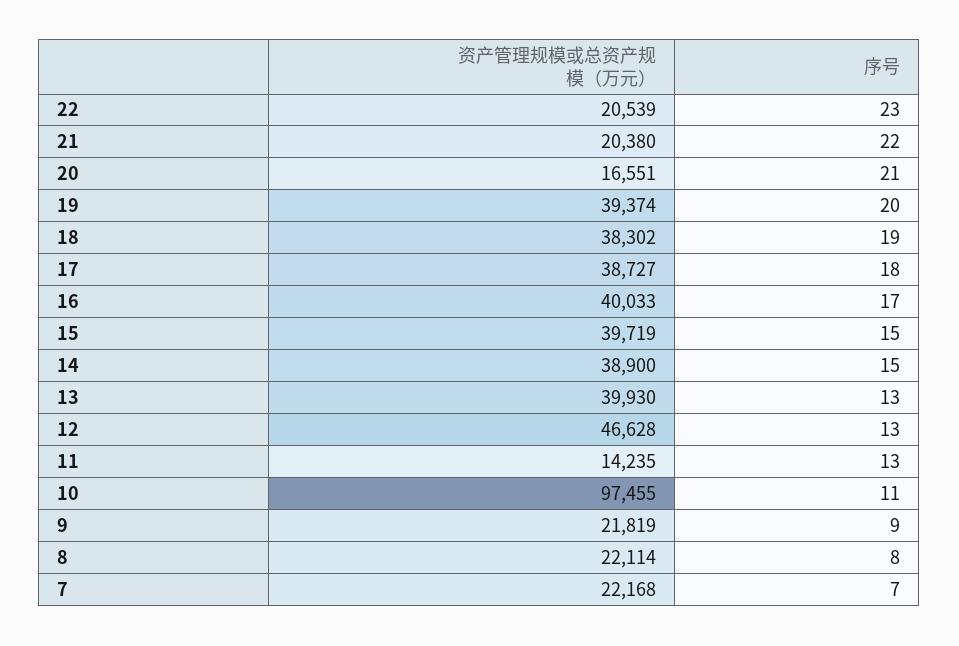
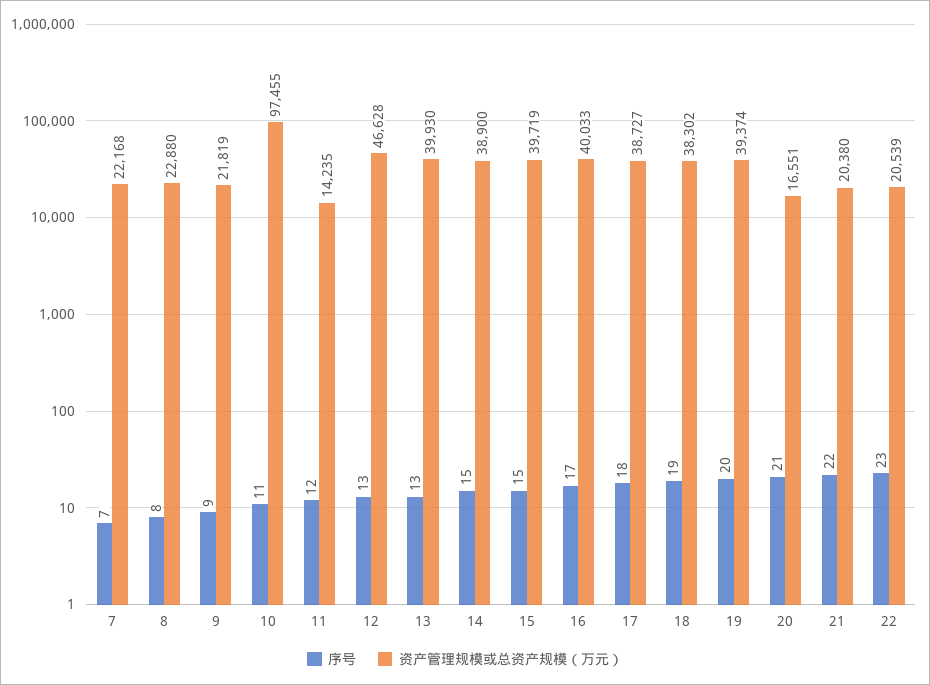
  {
    "资产管理规模或总资产规模（万元）": {
      "22": 20539,
      "21": 20380,
      "20": 16551,
      "19": 39374,
      "18": 38302,
      "17": 38727,
      "16": 40033,
      "15": 39719,
      "14": 38900,
      "13": 39930,
      "12": 46628,
      "11": 14235,
      "10": 97455,
      "9": 21819,
-     "8": 22114,
+     "8": 22880,
      "7": 22168
    },
    "序号": {
      "22": 23,
      "21": 22,
      "20": 21,
      "19": 20,
      "18": 19,
      "17": 18,
      "16": 17,
      "15": 15,
      "14": 15,
      "13": 13,
      "12": 13,
-     "11": 13,
+     "11": 12,
      "10": 11,
      "9": 9,
      "8": 8,
      "7": 7
    }
  }

